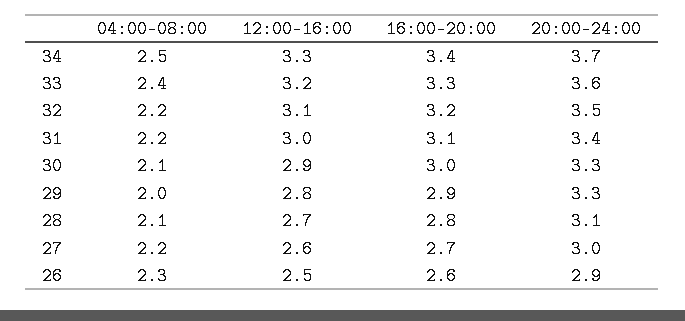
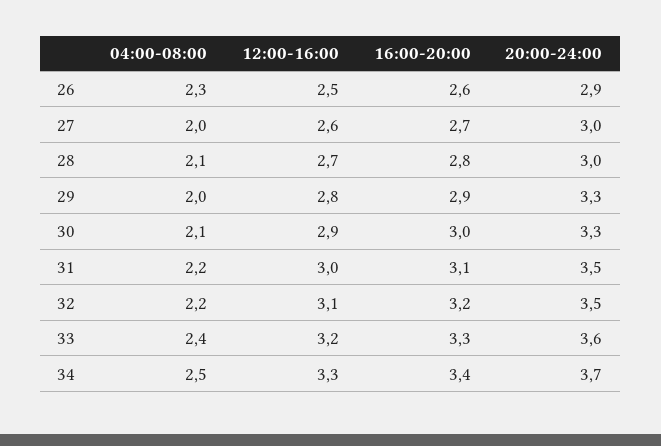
  {
    "04:00-08:00": {
      "34": 2.5,
      "33": 2.4,
      "32": 2.2,
      "31": 2.2,
      "30": 2.1,
      "29": 2,
      "28": 2.1,
-     "27": 2.2,
+     "27": 2,
      "26": 2.3
    },
    "12:00-16:00": {
      "34": 3.3,
      "33": 3.2,
      "32": 3.1,
      "31": 3,
      "30": 2.9,
      "29": 2.8,
      "28": 2.7,
      "27": 2.6,
      "26": 2.5
    },
    "16:00-20:00": {
      "34": 3.4,
      "33": 3.3,
      "32": 3.2,
      "31": 3.1,
      "30": 3,
      "29": 2.9,
      "28": 2.8,
      "27": 2.7,
      "26": 2.6
    },
    "20:00-24:00": {
      "34": 3.7,
      "33": 3.6,
      "32": 3.5,
-     "31": 3.4,
+     "31": 3.5,
      "30": 3.3,
      "29": 3.3,
-     "28": 3.1,
+     "28": 3,
      "27": 3,
      "26": 2.9
    }
  }

